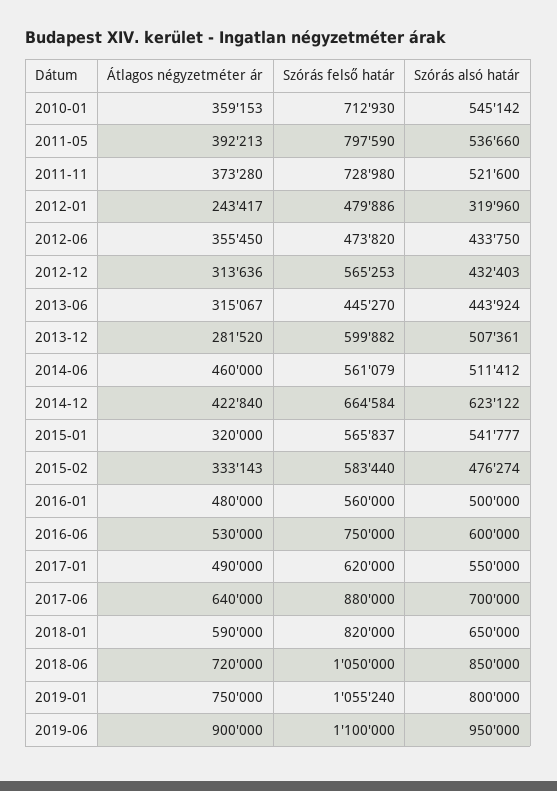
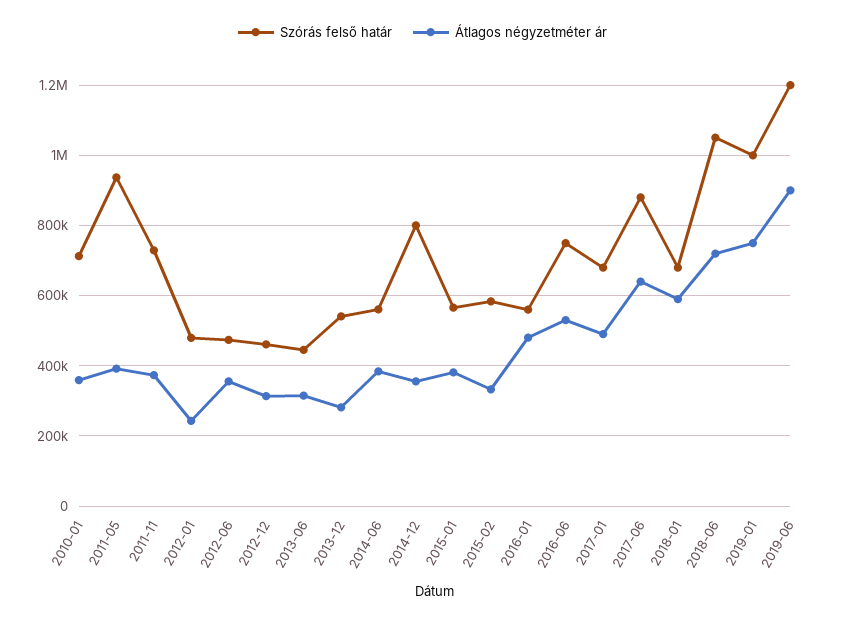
  {
    "Átlagos négyzetméter ár": {
      "2010-01": 359153,
      "2011-05": 392213,
      "2011-11": 373280,
      "2012-01": 243417,
      "2012-06": 355450,
      "2012-12": 313636,
      "2013-06": 315067,
      "2013-12": 281520,
-     "2014-06": 460000,
+     "2014-06": 380000,
-     "2014-12": 422840,
+     "2014-12": 360000,
-     "2015-01": 320000,
+     "2015-01": 380000,
      "2015-02": 333143,
      "2016-01": 480000,
      "2016-06": 530000,
      "2017-01": 490000,
      "2017-06": 640000,
      "2018-01": 590000,
      "2018-06": 720000,
      "2019-01": 750000,
      "2019-06": 900000
    },
    "Szórás felső határ": {
      "2010-01": 712930,
-     "2011-05": 797590,
+     "2011-05": 940000,
      "2011-11": 728980,
      "2012-01": 479886,
      "2012-06": 473820,
-     "2012-12": 565253,
+     "2012-12": 460000,
      "2013-06": 445270,
-     "2013-12": 599882,
+     "2013-12": 540000,
      "2014-06": 561079,
-     "2014-12": 664584,
+     "2014-12": 800000,
      "2015-01": 565837,
      "2015-02": 583440,
      "2016-01": 560000,
      "2016-06": 750000,
-     "2017-01": 620000,
+     "2017-01": 680000,
      "2017-06": 880000,
-     "2018-01": 820000,
+     "2018-01": 680000,
      "2018-06": 1050000,
-     "2019-01": 1055240,
+     "2019-01": 1000000,
-     "2019-06": 1100000
+     "2019-06": 1200000
-   },
+   }
-   "Szórás alsó határ": {
-     "2010-01": 545142,
-     "2011-05": 536660,
-     "2011-11": 521600,
-     "2012-01": 319960,
-     "2012-06": 433750,
-     "2012-12": 432403,
-     "2013-06": 443924,
-     "2013-12": 507361,
-     "2014-06": 511412,
-     "2014-12": 623122,
-     "2015-01": 541777,
-     "2015-02": 476274,
-     "2016-01": 500000,
-     "2016-06": 600000,
-     "2017-01": 550000,
-     "2017-06": 700000,
-     "2018-01": 650000,
-     "2018-06": 850000,
-     "2019-01": 800000,
-     "2019-06": 950000
-   }
  }

